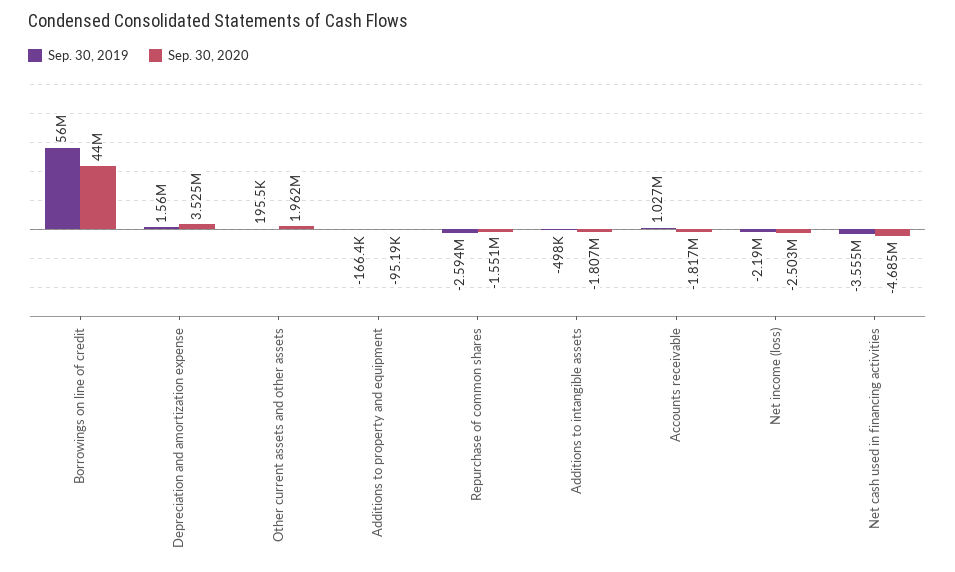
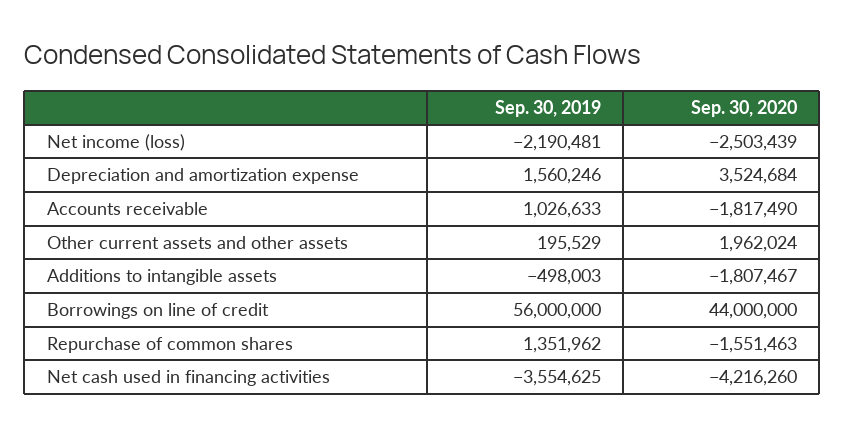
  {
    "Sep. 30, 2019": {
      "Borrowings on line of credit": 56000000,
      "Depreciation and amortization expense": 1560246,
      "Other current assets and other assets": 195529,
-     "Additions to property and equipment": -166400,
-     "Repurchase of common shares": -2594000,
+     "Repurchase of common shares": 1351962,
      "Additions to intangible assets": -498003,
      "Accounts receivable": 1026633,
      "Net income (loss)": -2190481,
      "Net cash used in financing activities": -3554625
    },
    "Sep. 30, 2020": {
      "Borrowings on line of credit": 44000000,
      "Depreciation and amortization expense": 3524684,
      "Other current assets and other assets": 1962024,
-     "Additions to property and equipment": -95190,
      "Repurchase of common shares": -1551463,
      "Additions to intangible assets": -1807467,
      "Accounts receivable": -1817490,
      "Net income (loss)": -2503439,
-     "Net cash used in financing activities": -4685000
+     "Net cash used in financing activities": -4216260
    }
  }

